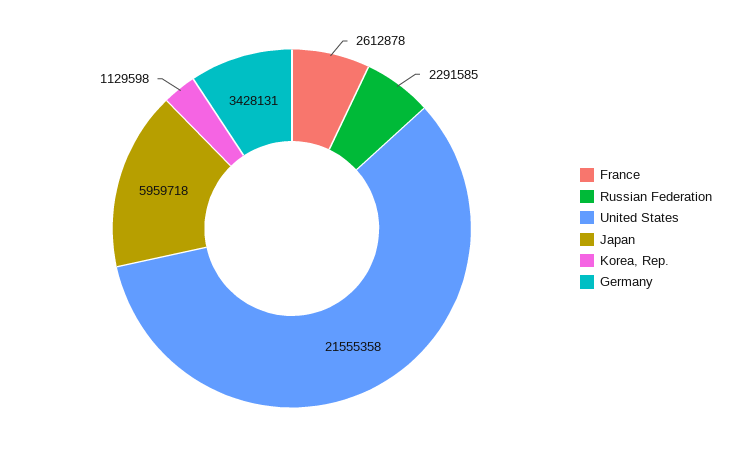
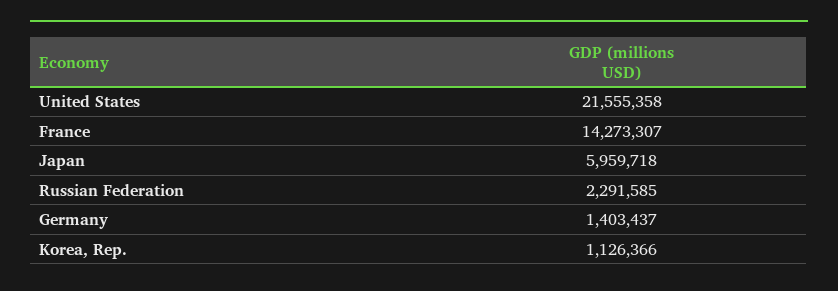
  {
-   "France": 2612878,
+   "France": 14273307,
    "Russian Federation": 2291585,
    "United States": 21555358,
    "Japan": 5959718,
-   "Korea, Rep.": 1129598,
+   "Korea, Rep.": 1126366,
-   "Germany": 3428131
+   "Germany": 1403437
  }

